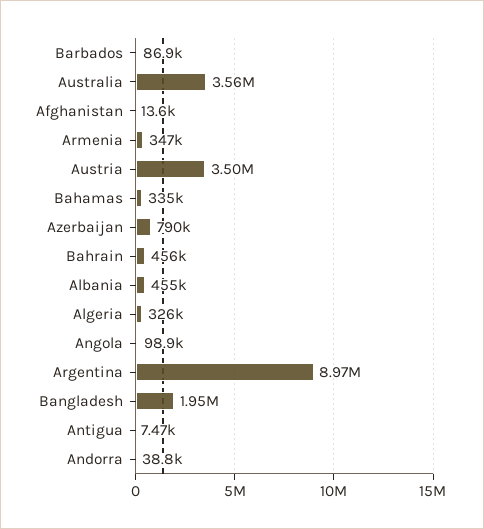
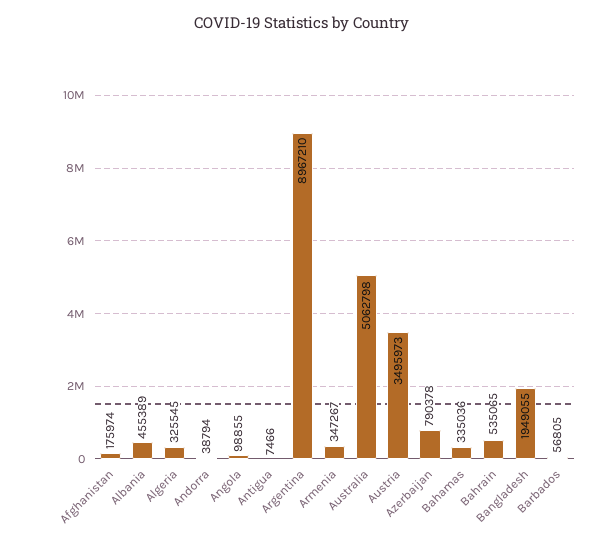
  {
-   "Barbados": 86900,
+   "Barbados": 56805,
-   "Australia": 3560000,
+   "Australia": 5062798,
-   "Afghanistan": 13600,
+   "Afghanistan": 175974,
    "Armenia": 347267,
    "Austria": 3495973,
    "Bahamas": 335036,
    "Azerbaijan": 790378,
-   "Bahrain": 456000,
+   "Bahrain": 535065,
    "Albania": 455389,
    "Algeria": 325545,
    "Angola": 98855,
    "Argentina": 8967210,
    "Bangladesh": 1949055,
    "Antigua": 7466,
    "Andorra": 38794
  }

